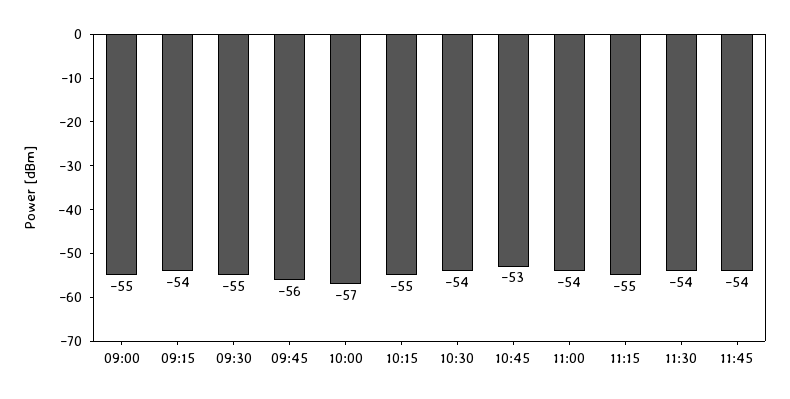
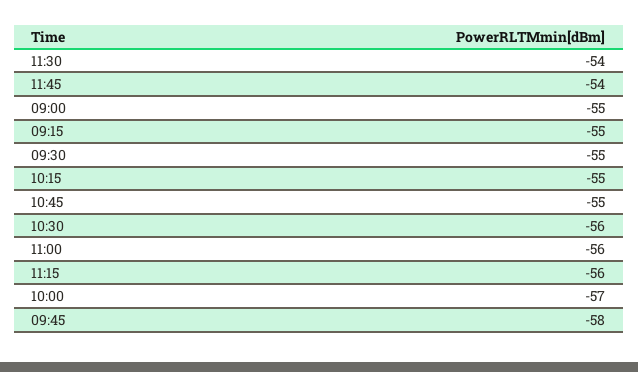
  {
    "09:00": -55,
-   "09:15": -54,
+   "09:15": -55,
    "09:30": -55,
-   "09:45": -56,
+   "09:45": -58,
    "10:00": -57,
    "10:15": -55,
-   "10:30": -54,
+   "10:30": -56,
-   "10:45": -53,
+   "10:45": -55,
-   "11:00": -54,
+   "11:00": -56,
-   "11:15": -55,
+   "11:15": -56,
    "11:30": -54,
    "11:45": -54
  }

